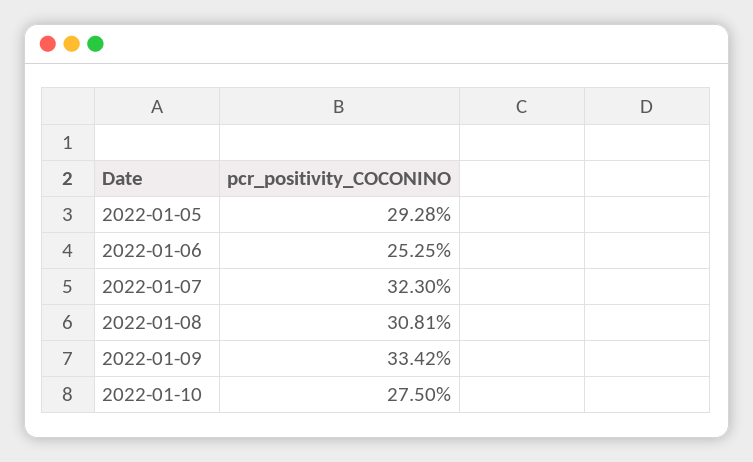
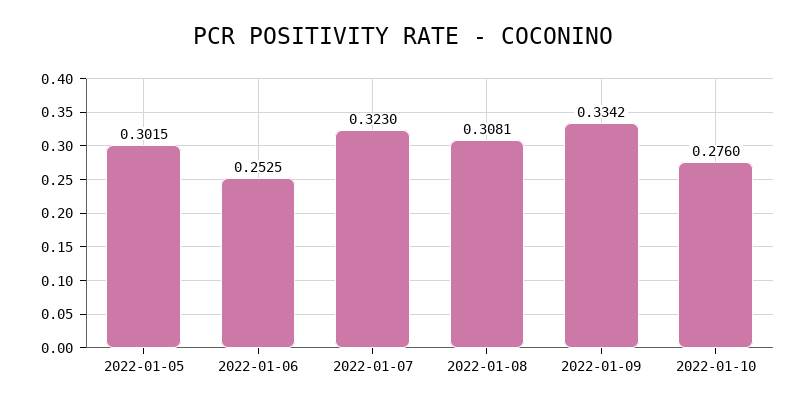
  {
-   "2022-01-05": 0.2928,
+   "2022-01-05": 0.3015,
    "2022-01-06": 0.2525,
    "2022-01-07": 0.323,
    "2022-01-08": 0.3081,
    "2022-01-09": 0.3342,
-   "2022-01-10": 0.275
+   "2022-01-10": 0.276
  }

